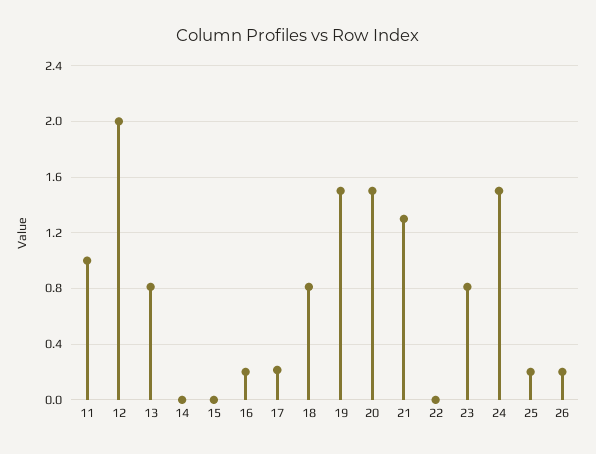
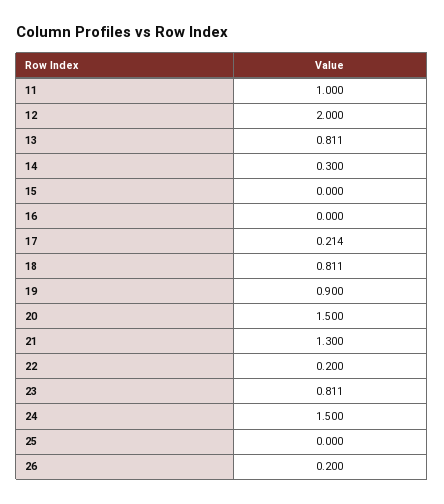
  {
    "11": 1,
    "12": 2,
    "13": 0.811,
-   "14": 0,
+   "14": 0.3,
    "15": 0,
-   "16": 0.2,
+   "16": 0,
    "17": 0.214,
    "18": 0.811,
-   "19": 1.5,
+   "19": 0.9,
    "20": 1.5,
    "21": 1.3,
-   "22": 0,
+   "22": 0.2,
    "23": 0.811,
    "24": 1.5,
-   "25": 0.2,
+   "25": 0,
    "26": 0.2
  }

